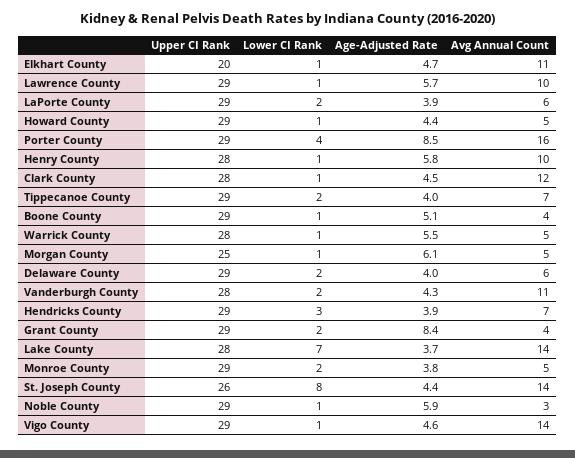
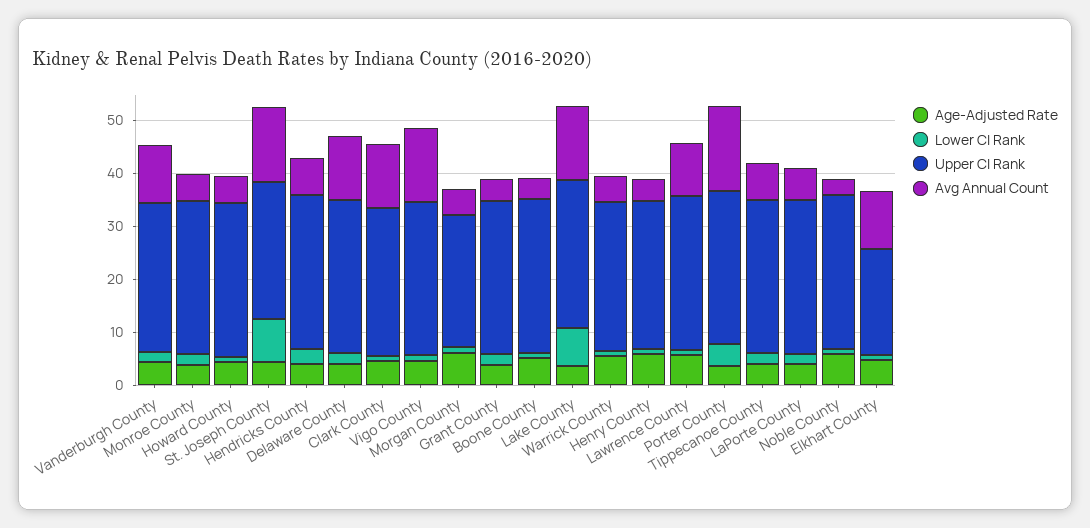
  {
    "Upper CI Rank": {
      "Elkhart County": 20,
      "Lawrence County": 29,
      "LaPorte County": 29,
      "Howard County": 29,
      "Porter County": 29,
      "Henry County": 28,
      "Clark County": 28,
      "Tippecanoe County": 29,
      "Boone County": 29,
      "Warrick County": 28,
      "Morgan County": 25,
      "Delaware County": 29,
      "Vanderburgh County": 28,
      "Hendricks County": 29,
      "Grant County": 29,
      "Lake County": 28,
      "Monroe County": 29,
      "St. Joseph County": 26,
      "Noble County": 29,
      "Vigo County": 29
    },
    "Lower CI Rank": {
      "Elkhart County": 1,
      "Lawrence County": 1,
      "LaPorte County": 2,
      "Howard County": 1,
      "Porter County": 4,
      "Henry County": 1,
      "Clark County": 1,
      "Tippecanoe County": 2,
      "Boone County": 1,
      "Warrick County": 1,
      "Morgan County": 1,
      "Delaware County": 2,
      "Vanderburgh County": 2,
      "Hendricks County": 3,
      "Grant County": 2,
      "Lake County": 7,
      "Monroe County": 2,
      "St. Joseph County": 8,
      "Noble County": 1,
      "Vigo County": 1
    },
    "Age-Adjusted Rate": {
      "Elkhart County": 4.7,
      "Lawrence County": 5.7,
      "LaPorte County": 3.9,
      "Howard County": 4.4,
-     "Porter County": 8.5,
+     "Porter County": 4,
      "Henry County": 5.8,
      "Clark County": 4.5,
      "Tippecanoe County": 4,
      "Boone County": 5.1,
      "Warrick County": 5.5,
      "Morgan County": 6.1,
      "Delaware County": 4,
      "Vanderburgh County": 4.3,
      "Hendricks County": 3.9,
-     "Grant County": 8.4,
+     "Grant County": 4,
      "Lake County": 3.7,
      "Monroe County": 3.8,
      "St. Joseph County": 4.4,
      "Noble County": 5.9,
      "Vigo County": 4.6
    },
    "Avg Annual Count": {
      "Elkhart County": 11,
      "Lawrence County": 10,
      "LaPorte County": 6,
      "Howard County": 5,
      "Porter County": 16,
-     "Henry County": 10,
+     "Henry County": 4,
      "Clark County": 12,
      "Tippecanoe County": 7,
      "Boone County": 4,
      "Warrick County": 5,
      "Morgan County": 5,
-     "Delaware County": 6,
+     "Delaware County": 12,
      "Vanderburgh County": 11,
      "Hendricks County": 7,
      "Grant County": 4,
      "Lake County": 14,
      "Monroe County": 5,
      "St. Joseph County": 14,
      "Noble County": 3,
      "Vigo County": 14
    }
  }

